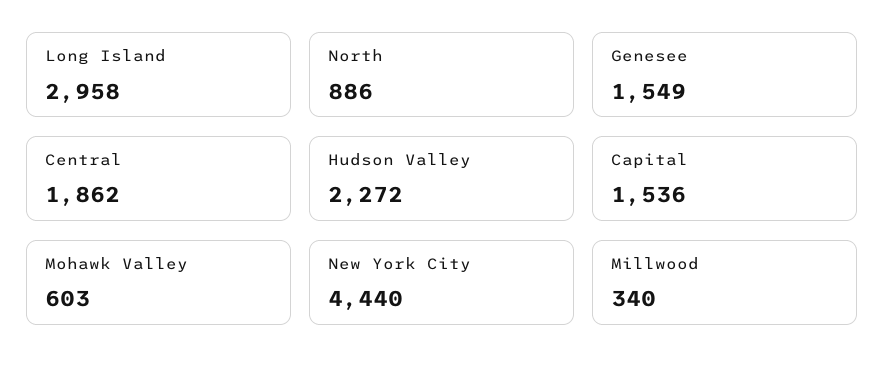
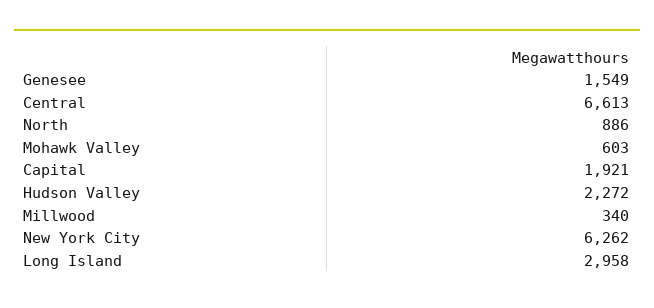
  {
    "Long Island": 2958,
    "North": 886,
    "Genesee": 1549,
-   "Central": 1862,
+   "Central": 6613,
    "Hudson Valley": 2272,
-   "Capital": 1536,
+   "Capital": 1921,
    "Mohawk Valley": 603,
-   "New York City": 4440,
+   "New York City": 6262,
    "Millwood": 340
  }

